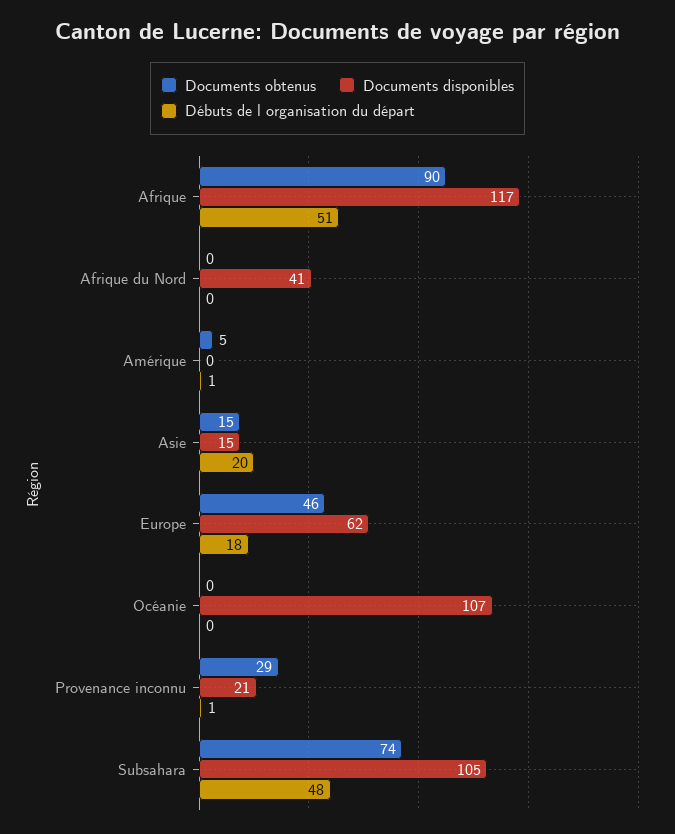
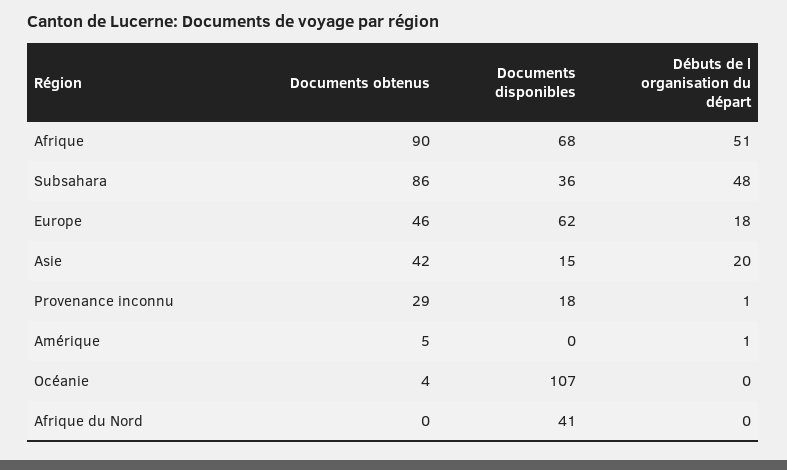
  {
    "Documents obtenus": {
      "Afrique": 90,
      "Afrique du Nord": 0,
      "Amérique": 5,
-     "Asie": 15,
+     "Asie": 42,
      "Europe": 46,
-     "Océanie": 0,
+     "Océanie": 4,
      "Provenance inconnu": 29,
-     "Subsahara": 74
+     "Subsahara": 86
    },
    "Documents disponibles": {
-     "Afrique": 117,
+     "Afrique": 68,
      "Afrique du Nord": 41,
      "Amérique": 0,
      "Asie": 15,
      "Europe": 62,
      "Océanie": 107,
-     "Provenance inconnu": 21,
+     "Provenance inconnu": 18,
-     "Subsahara": 105
+     "Subsahara": 36
    },
    "Débuts de l organisation du départ": {
      "Afrique": 51,
      "Afrique du Nord": 0,
      "Amérique": 1,
      "Asie": 20,
      "Europe": 18,
      "Océanie": 0,
      "Provenance inconnu": 1,
      "Subsahara": 48
    }
  }

